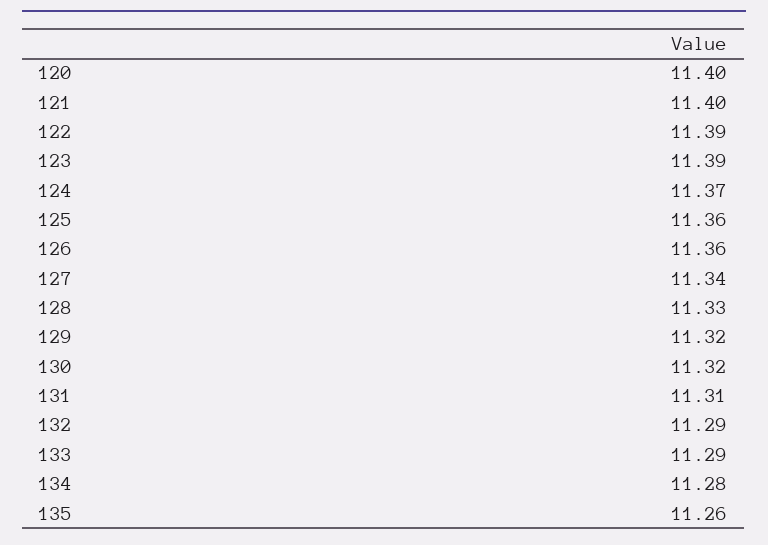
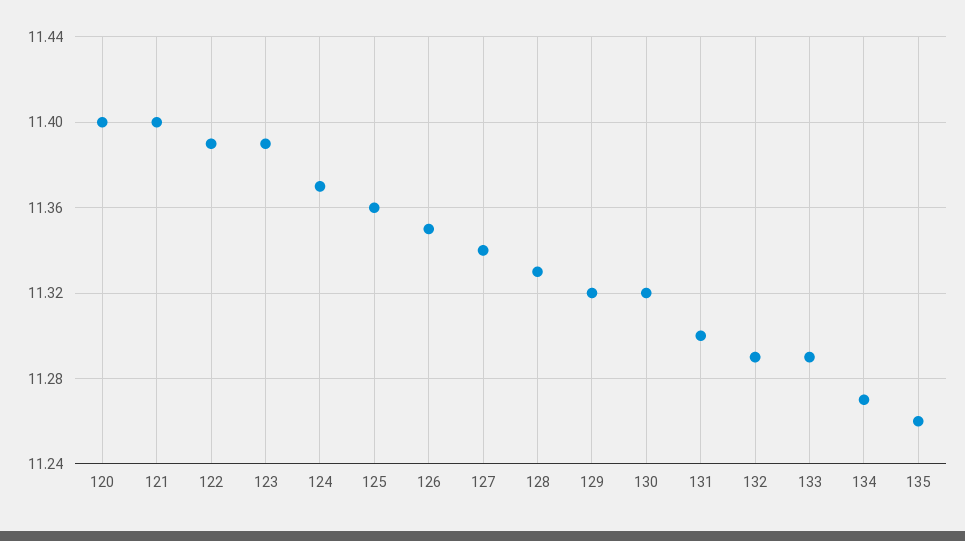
  {
    "120": 11.4,
    "121": 11.4,
    "122": 11.39,
    "123": 11.39,
    "124": 11.37,
    "125": 11.36,
-   "126": 11.36,
+   "126": 11.35,
    "127": 11.34,
    "128": 11.33,
    "129": 11.32,
    "130": 11.32,
-   "131": 11.31,
+   "131": 11.3,
    "132": 11.29,
    "133": 11.29,
-   "134": 11.28,
+   "134": 11.27,
    "135": 11.26
  }

